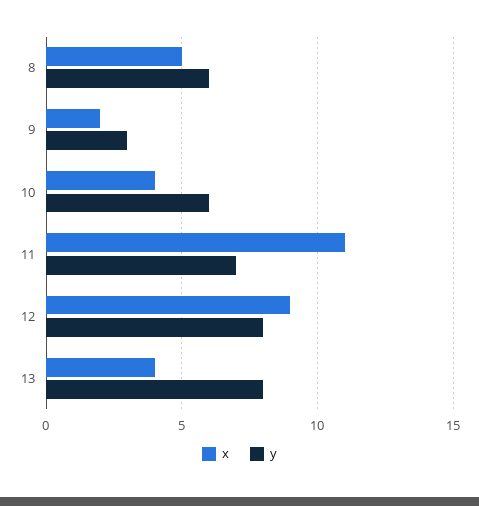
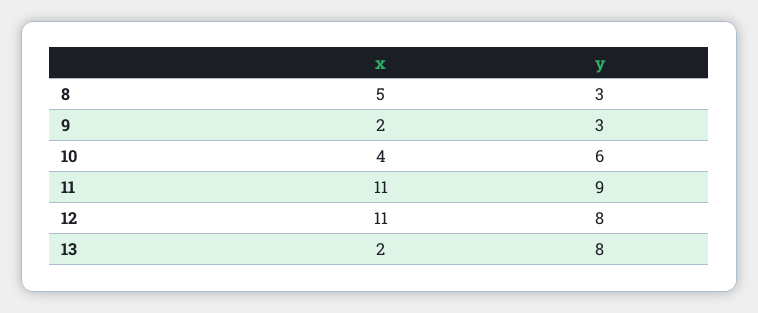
  {
    "x": {
      "8": 5,
      "9": 2,
      "10": 4,
      "11": 11,
-     "12": 9,
+     "12": 11,
-     "13": 4
+     "13": 2
    },
    "y": {
-     "8": 6,
+     "8": 3,
      "9": 3,
      "10": 6,
-     "11": 7,
+     "11": 9,
      "12": 8,
      "13": 8
    }
  }

